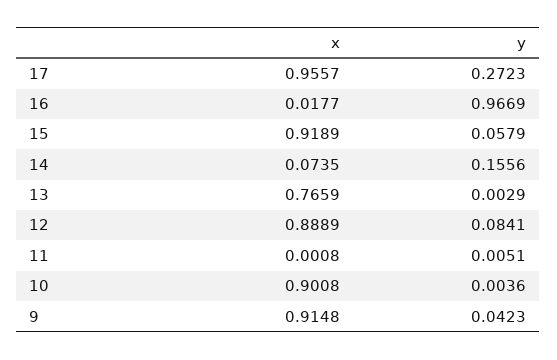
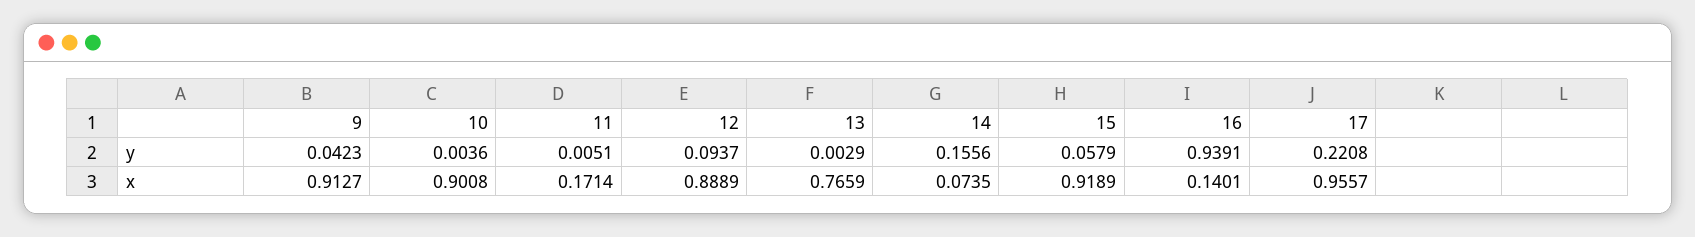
  {
    "x": {
      "17": 0.9557,
-     "16": 0.0177,
+     "16": 0.1401,
      "15": 0.9189,
      "14": 0.0735,
      "13": 0.7659,
      "12": 0.8889,
-     "11": 0.0008,
+     "11": 0.1714,
      "10": 0.9008,
-     "9": 0.9148
+     "9": 0.9127
    },
    "y": {
-     "17": 0.2723,
+     "17": 0.2208,
-     "16": 0.9669,
+     "16": 0.9391,
      "15": 0.0579,
      "14": 0.1556,
      "13": 0.0029,
-     "12": 0.0841,
+     "12": 0.0937,
      "11": 0.0051,
      "10": 0.0036,
      "9": 0.0423
    }
  }

